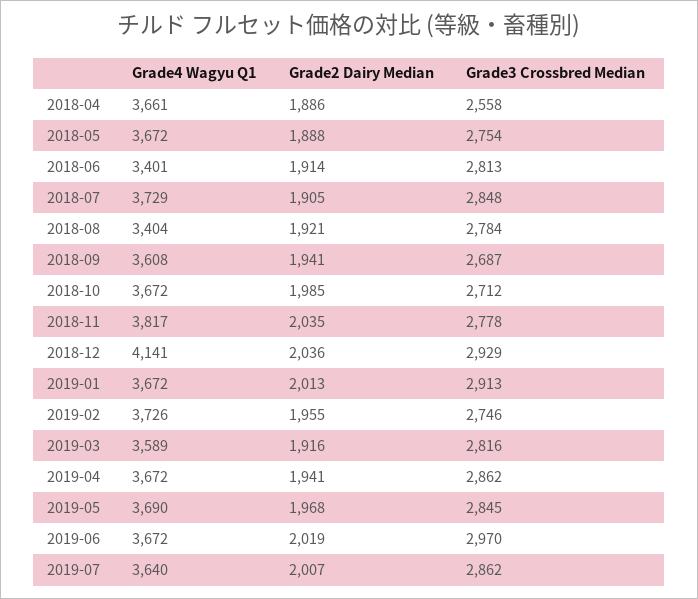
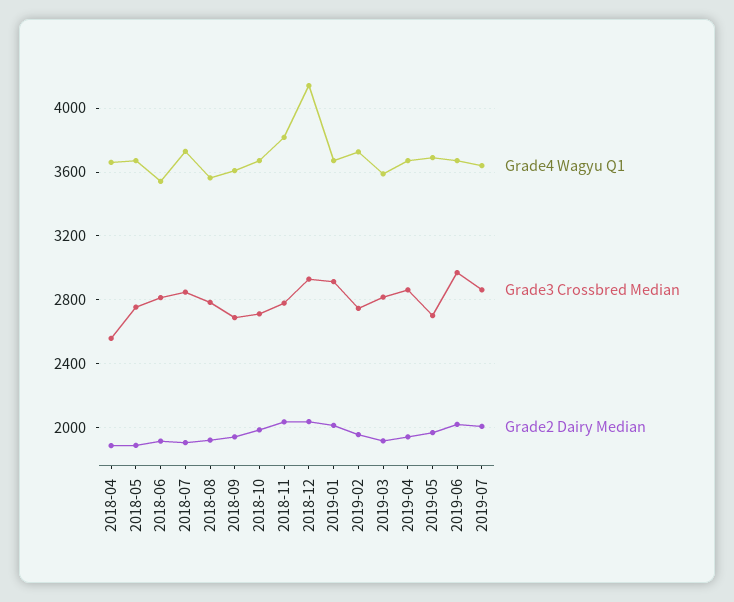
  {
    "Grade4 Wagyu Q1": {
      "2018-04": 3661,
      "2018-05": 3672,
-     "2018-06": 3401,
+     "2018-06": 3550,
      "2018-07": 3729,
-     "2018-08": 3404,
+     "2018-08": 3550,
      "2018-09": 3608,
      "2018-10": 3672,
      "2018-11": 3817,
      "2018-12": 4141,
      "2019-01": 3672,
      "2019-02": 3726,
      "2019-03": 3589,
      "2019-04": 3672,
      "2019-05": 3690,
      "2019-06": 3672,
      "2019-07": 3640
    },
    "Grade2 Dairy Median": {
      "2018-04": 1886,
      "2018-05": 1888,
      "2018-06": 1914,
      "2018-07": 1905,
      "2018-08": 1921,
      "2018-09": 1941,
      "2018-10": 1985,
      "2018-11": 2035,
      "2018-12": 2036,
      "2019-01": 2013,
      "2019-02": 1955,
      "2019-03": 1916,
      "2019-04": 1941,
      "2019-05": 1968,
      "2019-06": 2019,
      "2019-07": 2007
    },
    "Grade3 Crossbred Median": {
      "2018-04": 2558,
      "2018-05": 2754,
      "2018-06": 2813,
      "2018-07": 2848,
      "2018-08": 2784,
      "2018-09": 2687,
      "2018-10": 2712,
      "2018-11": 2778,
      "2018-12": 2929,
      "2019-01": 2913,
      "2019-02": 2746,
      "2019-03": 2816,
      "2019-04": 2862,
-     "2019-05": 2845,
+     "2019-05": 2700,
      "2019-06": 2970,
      "2019-07": 2862
    }
  }

